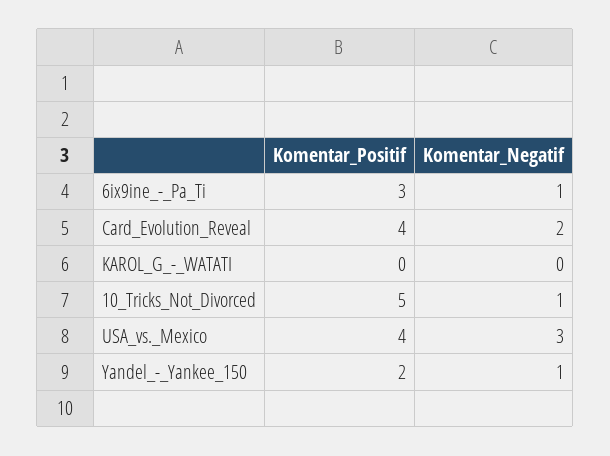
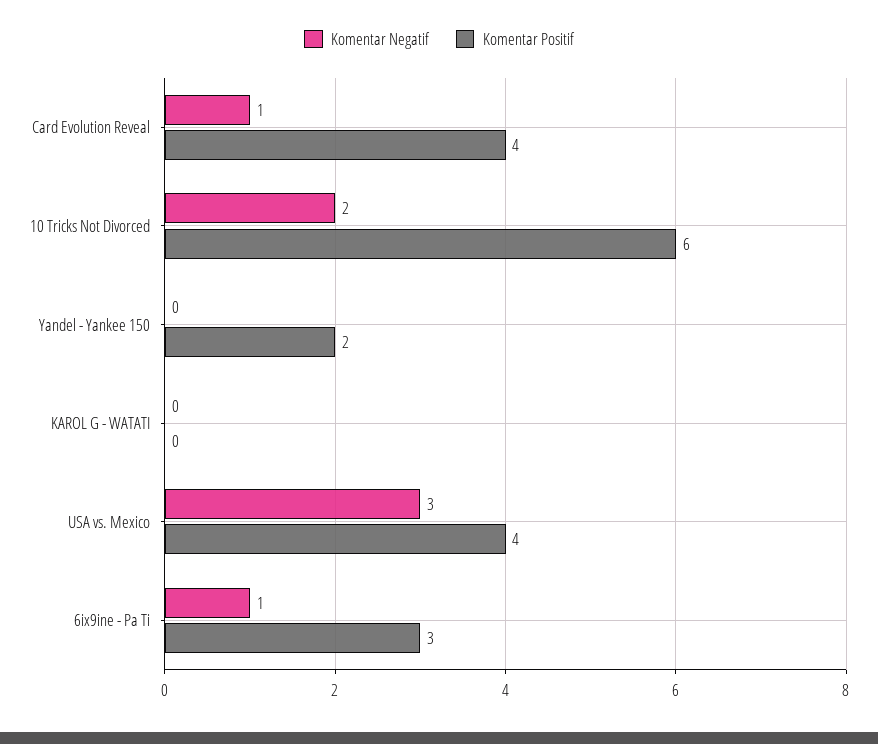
  {
    "Komentar_Positif": {
      "6ix9ine_-_Pa_Ti": 3,
      "Card_Evolution_Reveal": 4,
      "KAROL_G_-_WATATI": 0,
-     "10_Tricks_Not_Divorced": 5,
+     "10_Tricks_Not_Divorced": 6,
      "USA_vs._Mexico": 4,
      "Yandel_-_Yankee_150": 2
    },
    "Komentar_Negatif": {
      "6ix9ine_-_Pa_Ti": 1,
-     "Card_Evolution_Reveal": 2,
+     "Card_Evolution_Reveal": 1,
      "KAROL_G_-_WATATI": 0,
-     "10_Tricks_Not_Divorced": 1,
+     "10_Tricks_Not_Divorced": 2,
      "USA_vs._Mexico": 3,
-     "Yandel_-_Yankee_150": 1
+     "Yandel_-_Yankee_150": 0
    }
  }

